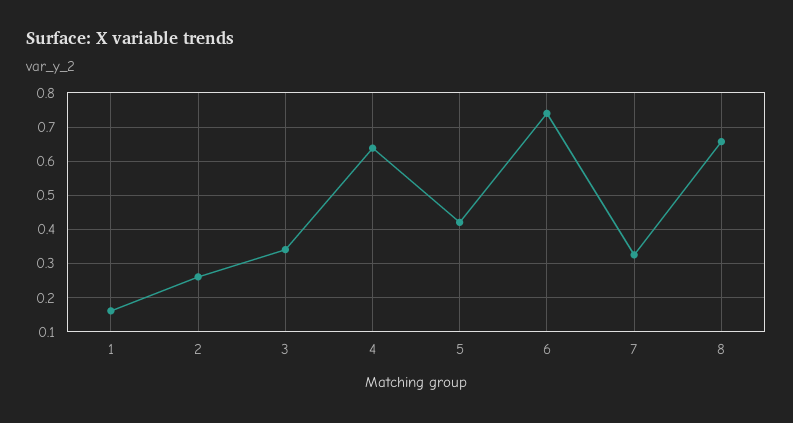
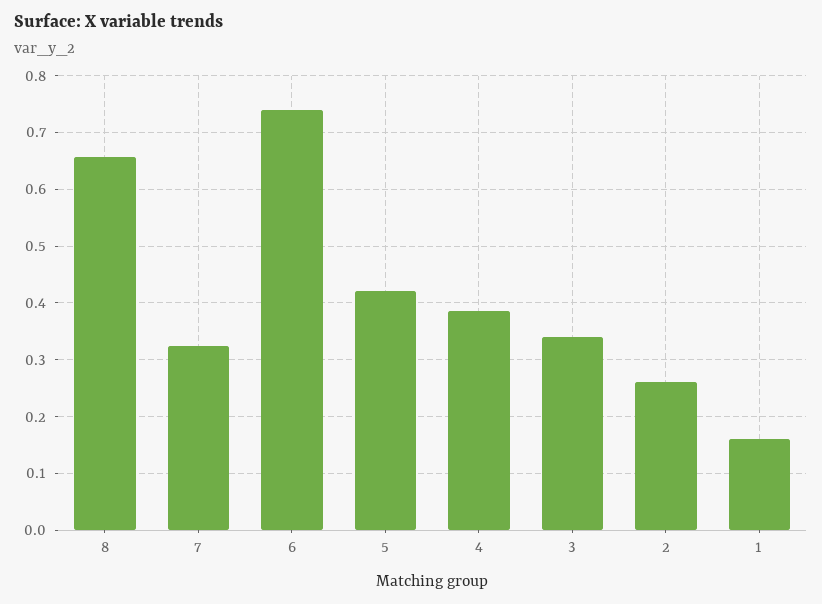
  {
    "1": 0.16,
    "2": 0.26,
    "3": 0.34,
-   "4": 0.64,
+   "4": 0.38,
    "5": 0.42,
    "6": 0.74,
    "7": 0.32,
    "8": 0.66
  }

